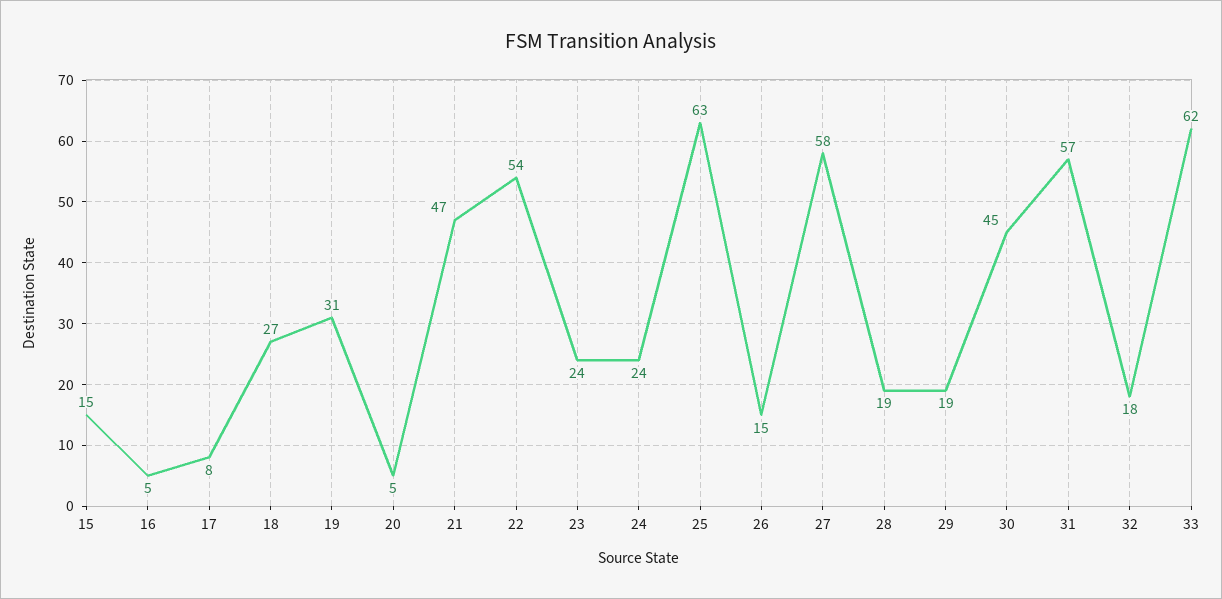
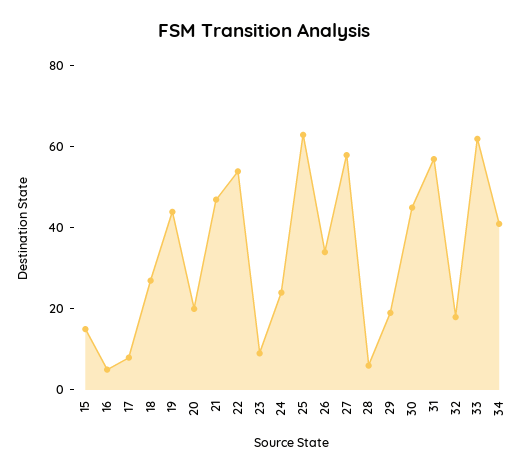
  {
    "15": 15,
    "16": 5,
    "17": 8,
    "18": 27,
-   "19": 31,
+   "19": 45,
-   "20": 5,
+   "20": 20,
    "21": 47,
    "22": 54,
-   "23": 24,
+   "23": 10,
    "24": 24,
    "25": 63,
-   "26": 15,
+   "26": 35,
    "27": 58,
-   "28": 19,
+   "28": 5,
    "29": 19,
    "30": 45,
    "31": 57,
    "32": 18,
-   "33": 62
+   "33": 62,
+   "34": 40
  }

